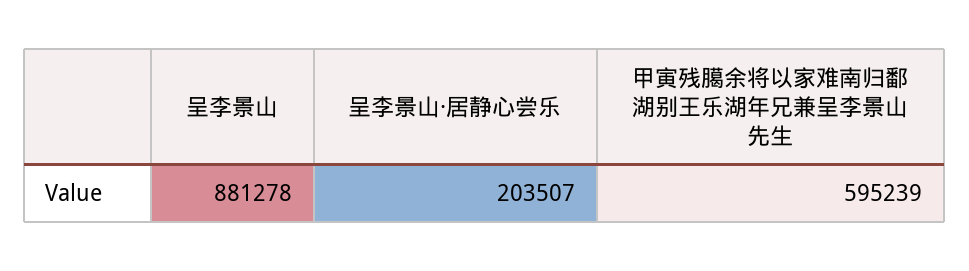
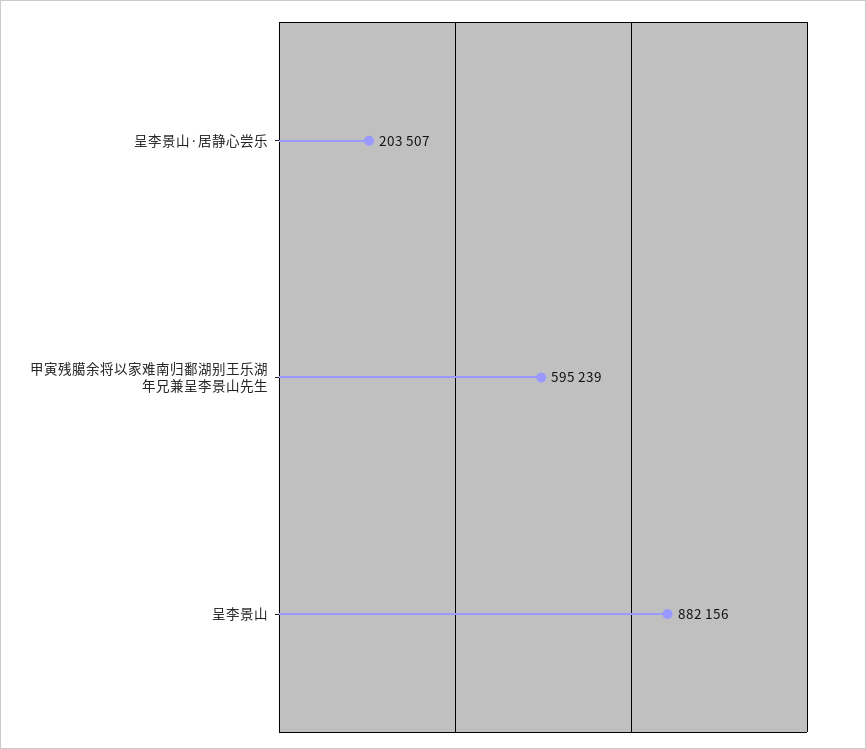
  {
-   "呈李景山": 881278,
+   "呈李景山": 882156,
    "呈李景山·居静心尝乐": 203507,
    "甲寅残臈余将以家难南归鄱湖别王乐湖年兄兼呈李景山先生": 595239
  }

